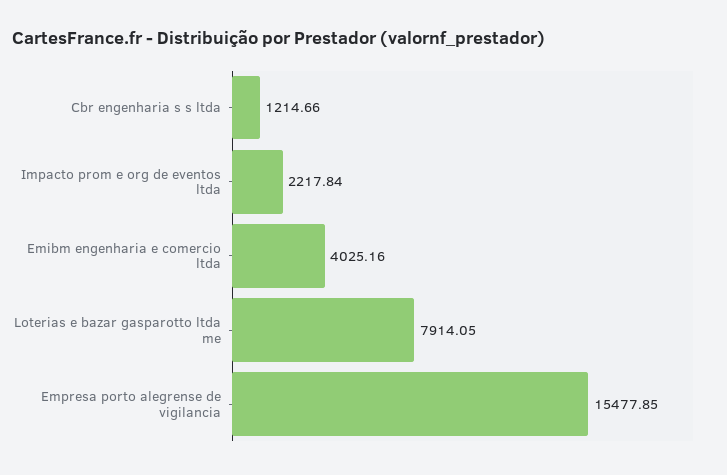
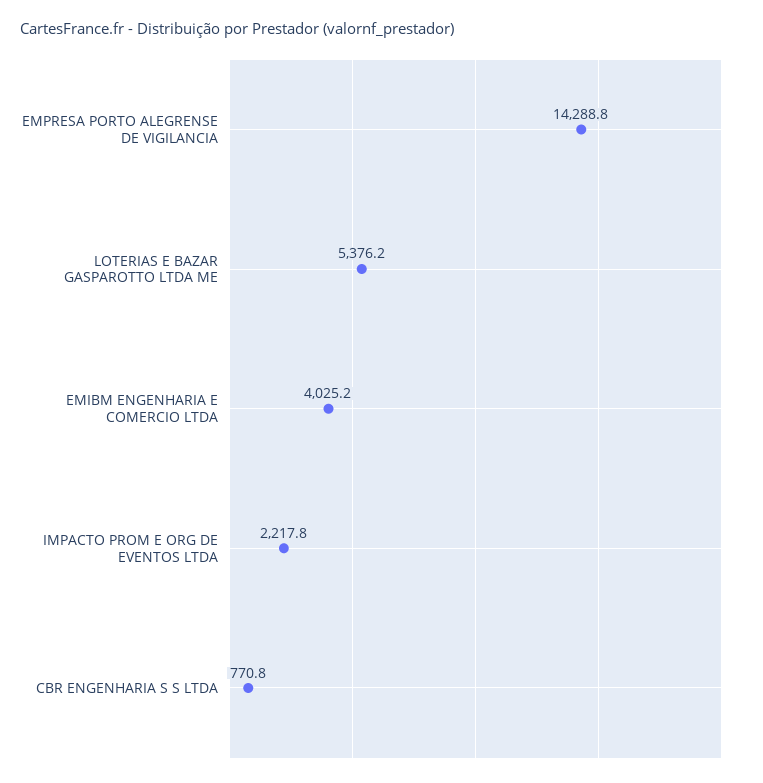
  {
-   "Cbr engenharia s s ltda": 1214.66,
+   "Cbr engenharia s s ltda": 770.8,
    "Impacto prom e org de eventos ltda": 2217.84,
    "Emibm engenharia e comercio ltda": 4025.16,
-   "Loterias e bazar gasparotto ltda me": 7914.05,
+   "Loterias e bazar gasparotto ltda me": 5376.2,
-   "Empresa porto alegrense de vigilancia": 15477.85
+   "Empresa porto alegrense de vigilancia": 14288.8
  }

